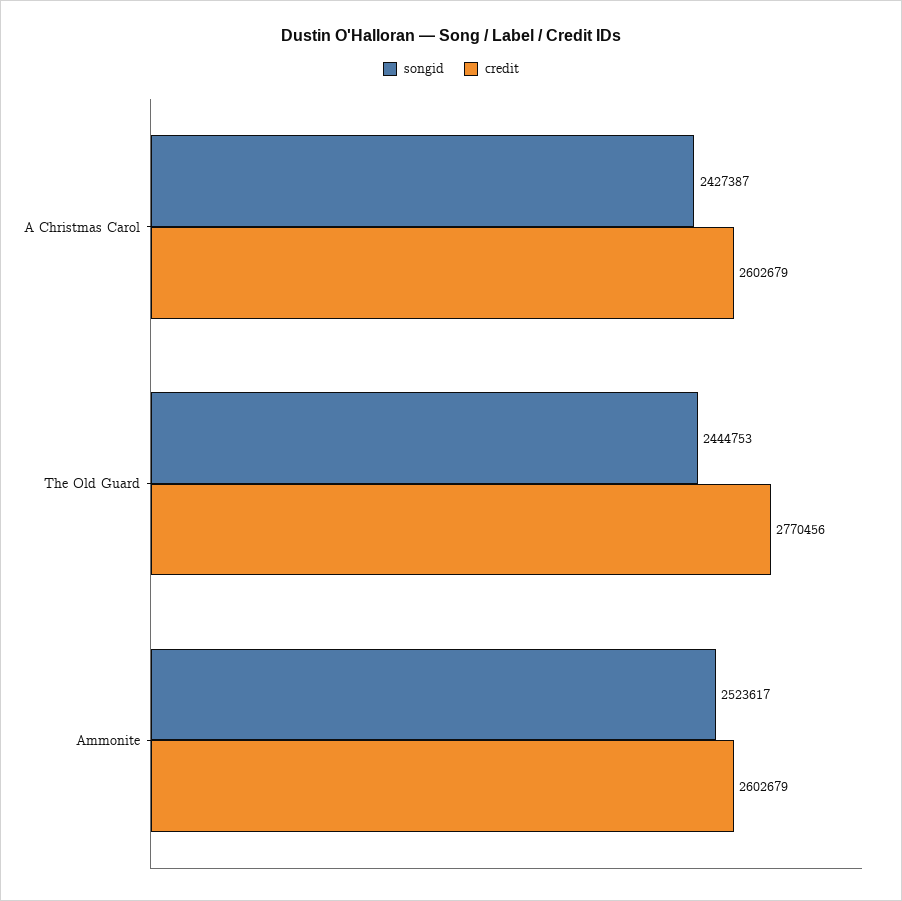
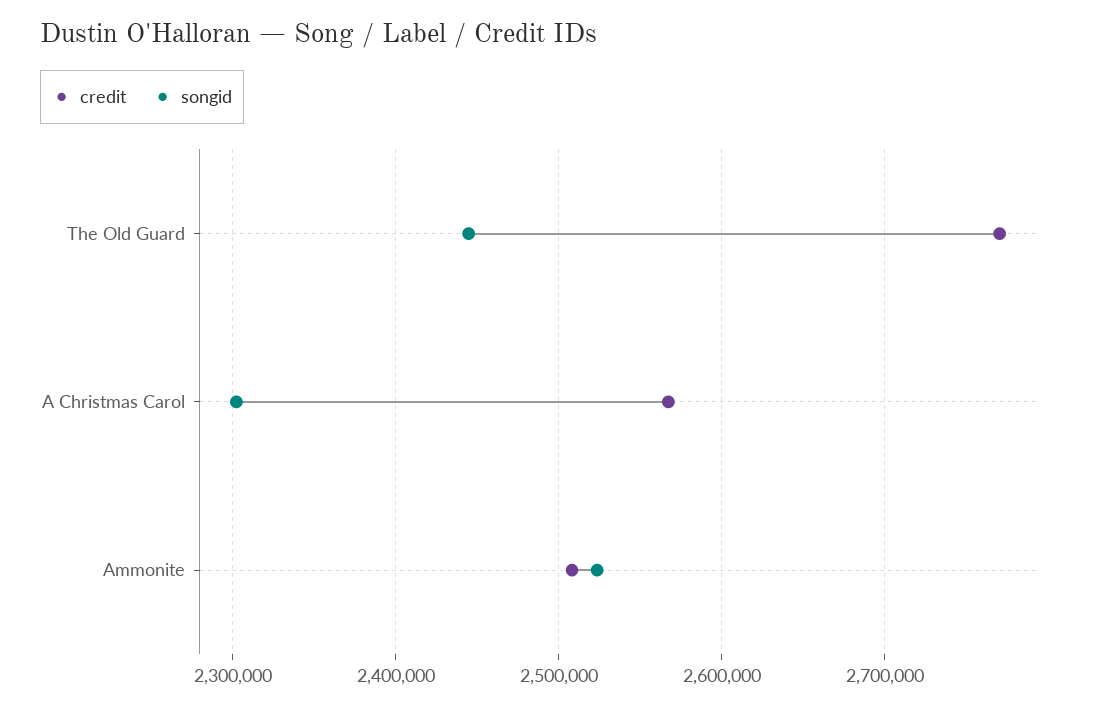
  {
    "songid": {
-     "A Christmas Carol": 2427387,
+     "A Christmas Carol": 2300000,
      "The Old Guard": 2444753,
      "Ammonite": 2523617
    },
    "credit": {
-     "A Christmas Carol": 2602679,
+     "A Christmas Carol": 2570000,
      "The Old Guard": 2770456,
-     "Ammonite": 2602679
+     "Ammonite": 2510000
    }
  }

